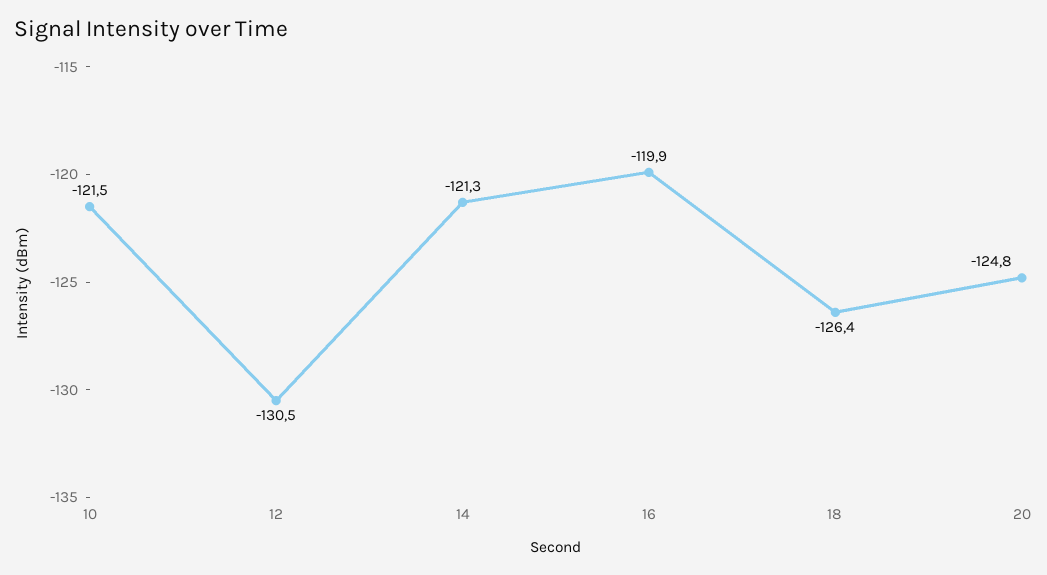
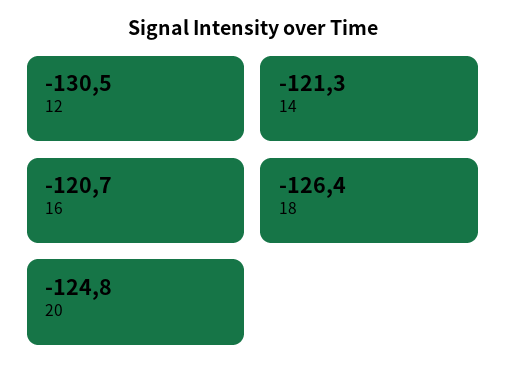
  {
-   "10": -121.5,
    "12": -130.5,
    "14": -121.3,
-   "16": -119.9,
+   "16": -120.7,
    "18": -126.4,
    "20": -124.8
  }

